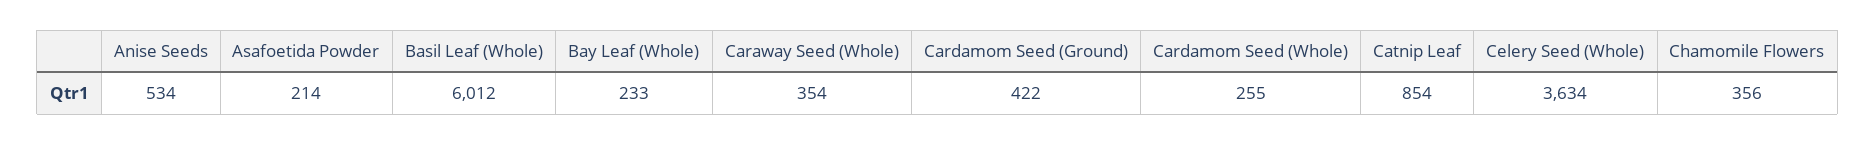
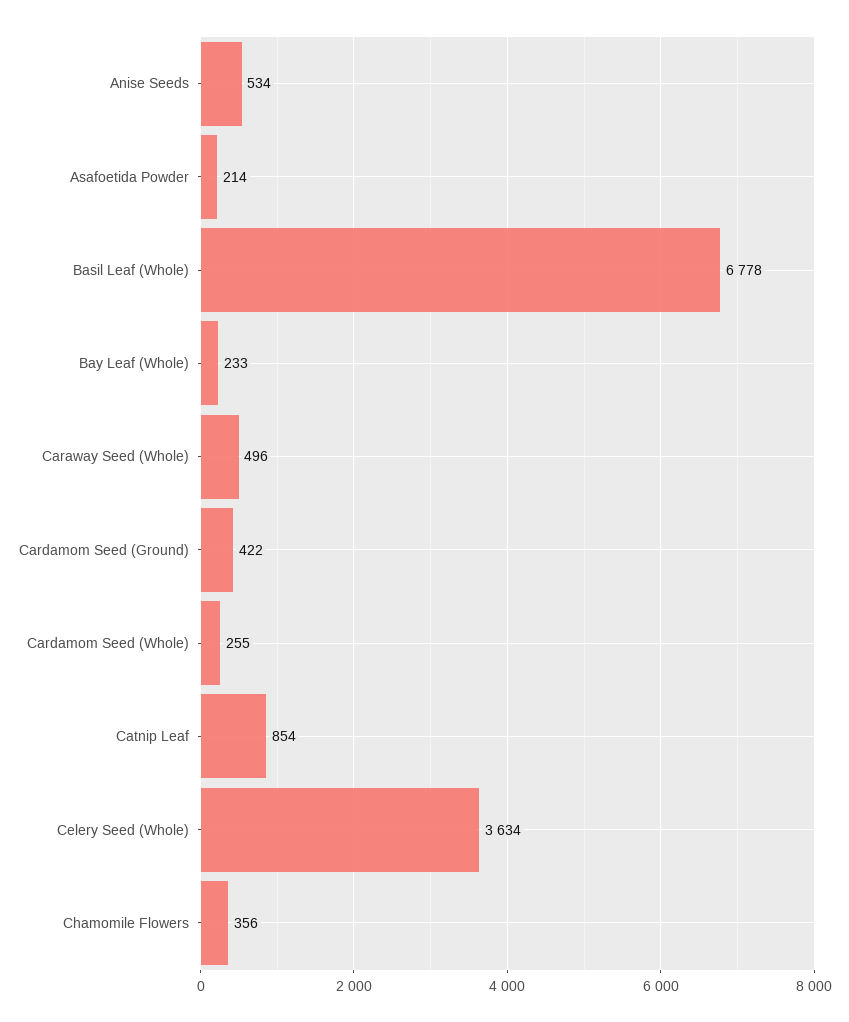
  {
    "Anise Seeds": 534,
    "Asafoetida Powder": 214,
-   "Basil Leaf (Whole)": 6012,
+   "Basil Leaf (Whole)": 6778,
    "Bay Leaf (Whole)": 233,
-   "Caraway Seed (Whole)": 354,
+   "Caraway Seed (Whole)": 496,
    "Cardamom Seed (Ground)": 422,
    "Cardamom Seed (Whole)": 255,
    "Catnip Leaf": 854,
    "Celery Seed (Whole)": 3634,
    "Chamomile Flowers": 356
  }

